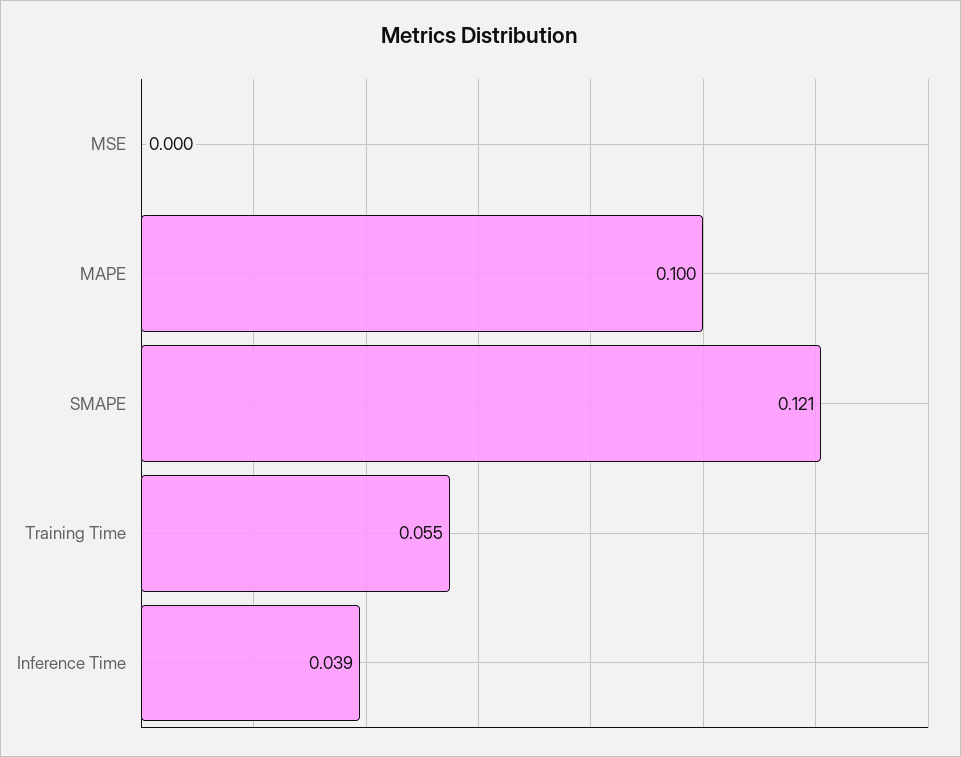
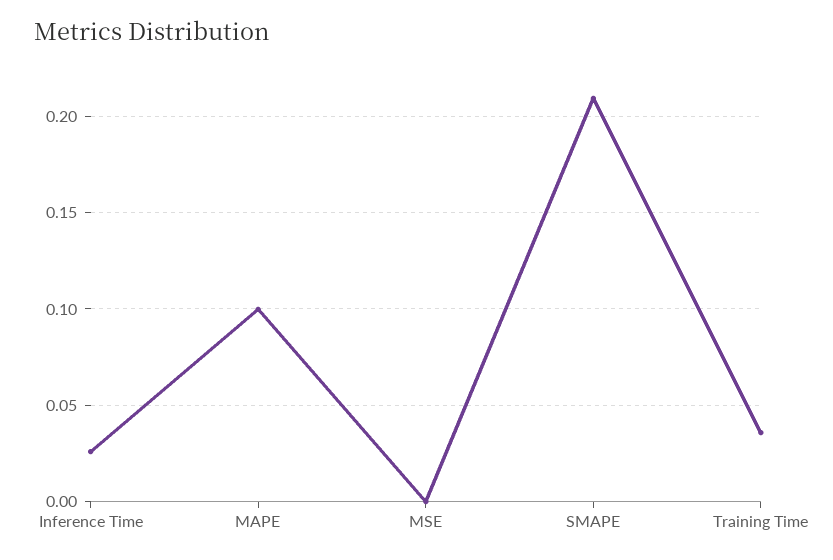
  {
    "MSE": 0,
    "MAPE": 0.1,
-   "SMAPE": 0.121,
+   "SMAPE": 0.21,
-   "Training Time": 0.055,
+   "Training Time": 0.035,
-   "Inference Time": 0.039
+   "Inference Time": 0.025
  }

